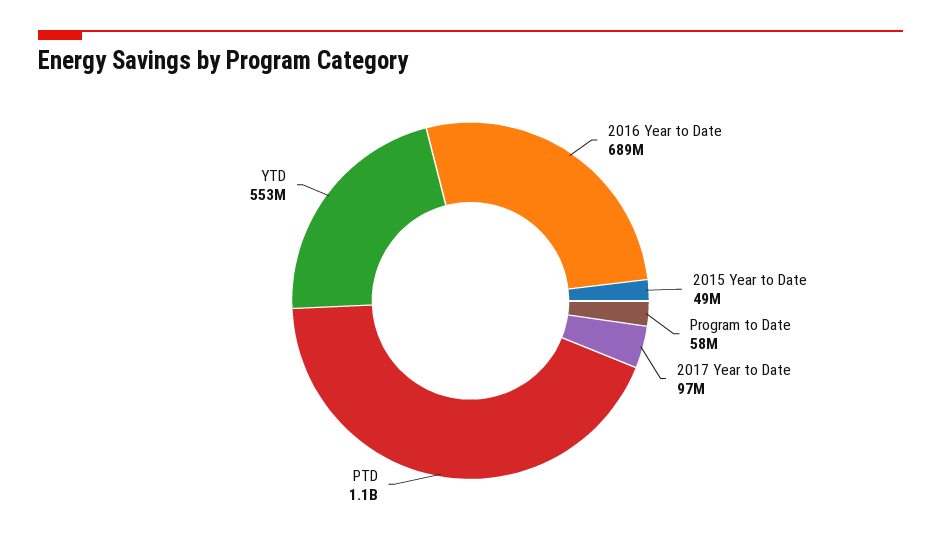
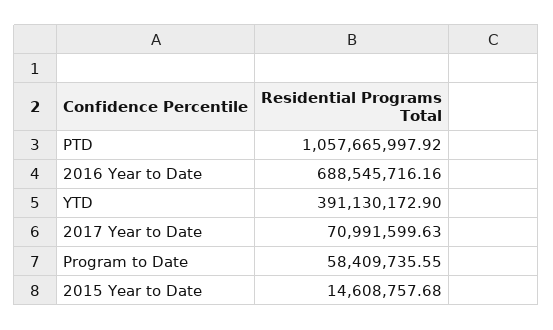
  {
    "2016 Year to Date": 688545716.16,
-   "2015 Year to Date": 49000000,
+   "2015 Year to Date": 14608757.68,
    "Program to Date": 58409735.55,
-   "2017 Year to Date": 97000000,
+   "2017 Year to Date": 70991599.63,
    "PTD": 1057665997.92,
-   "YTD": 553000000
+   "YTD": 391130172.9
  }

